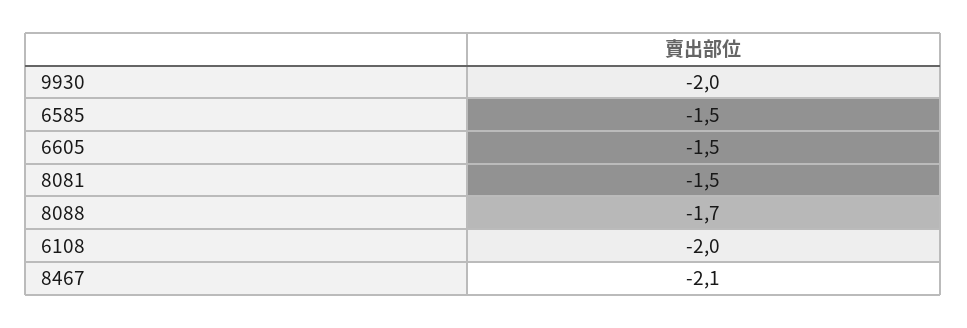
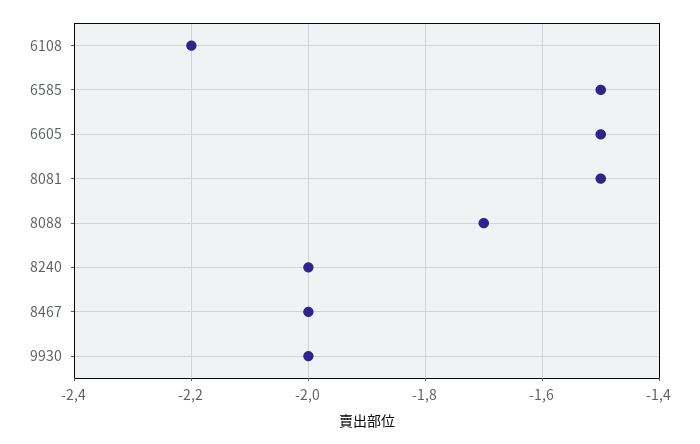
  {
    "9930": -2,
    "6585": -1.5,
    "6605": -1.5,
    "8081": -1.5,
    "8088": -1.7,
-   "6108": -2,
+   "6108": -2.2,
-   "8467": -2.1
+   "8467": -2,
+   "8240": -2
  }

